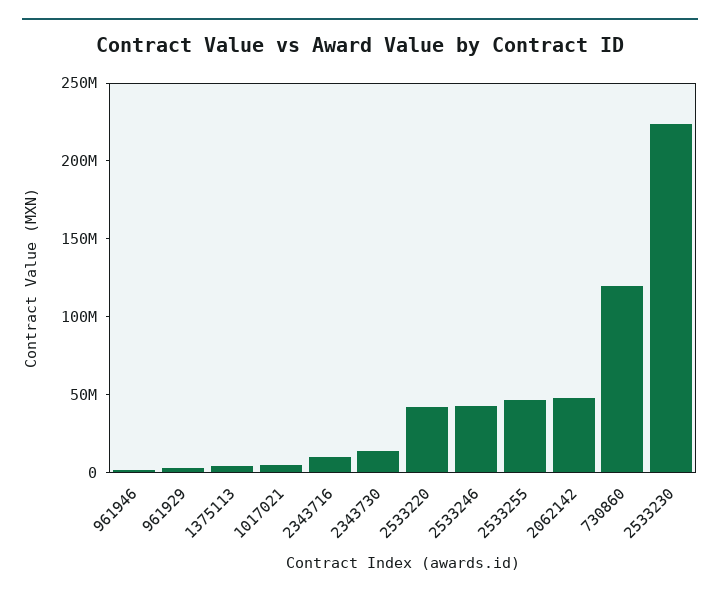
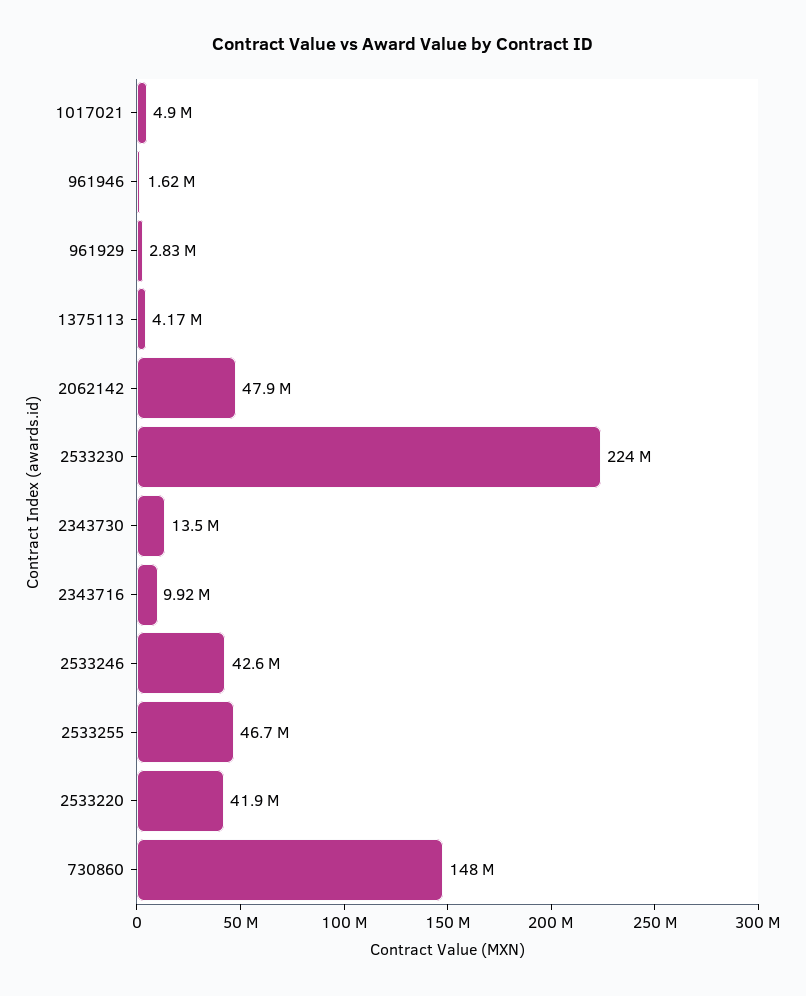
  {
    "961946": 1620000,
    "961929": 2830000,
    "1375113": 4170000,
    "1017021": 4900000,
    "2343716": 9920000,
    "2343730": 13500000,
    "2533220": 41900000,
    "2533246": 42600000,
    "2533255": 46700000,
    "2062142": 47900000,
-   "730860": 120000000,
+   "730860": 148000000,
    "2533230": 224000000
  }

